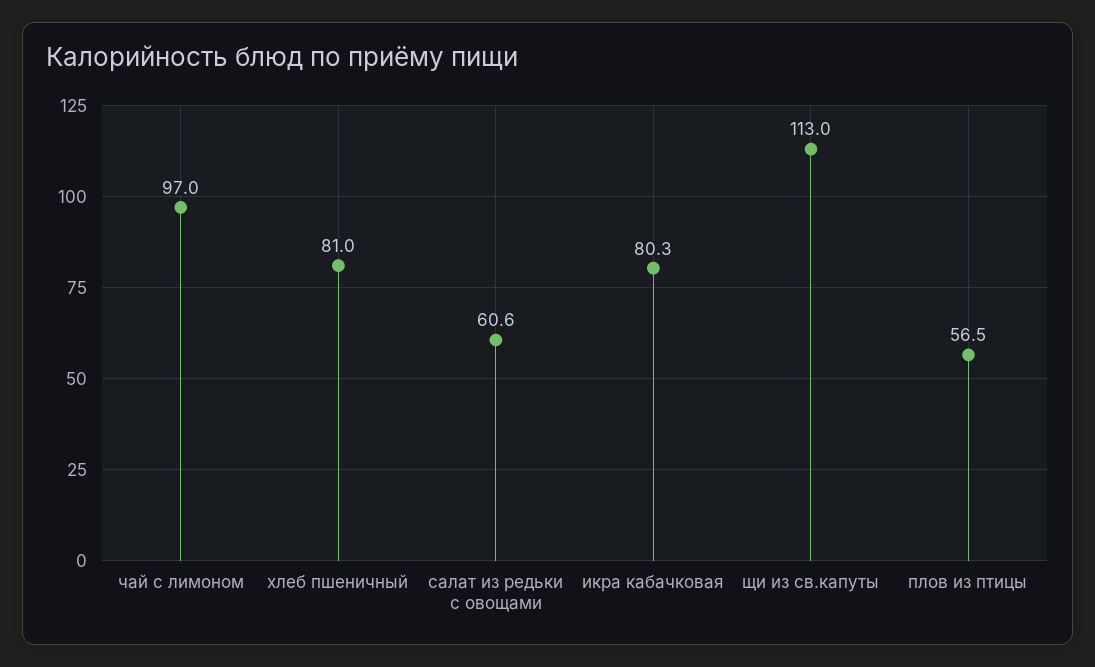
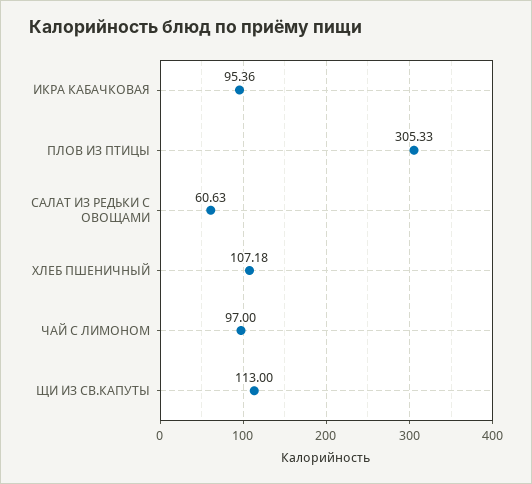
  {
    "чай с лимоном": 97,
-   "хлеб пшеничный": 81,
+   "хлеб пшеничный": 107.18,
    "салат из редьки с овощами": 60.63,
-   "икра кабачковая": 80.3,
+   "икра кабачковая": 95.36,
    "щи из св.капуты": 113,
-   "плов из птицы": 56.5
+   "плов из птицы": 305.33
  }

